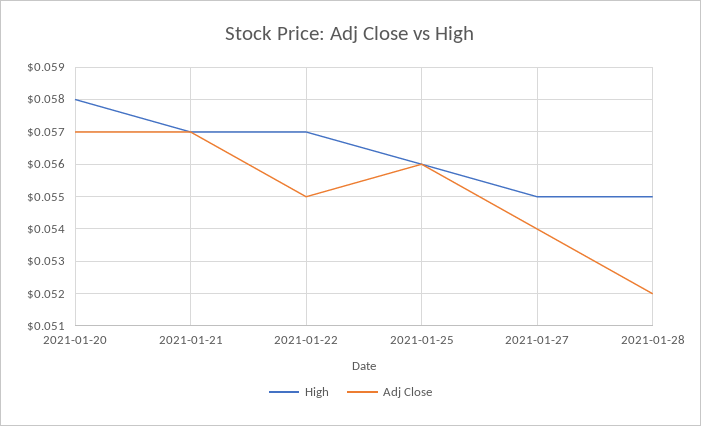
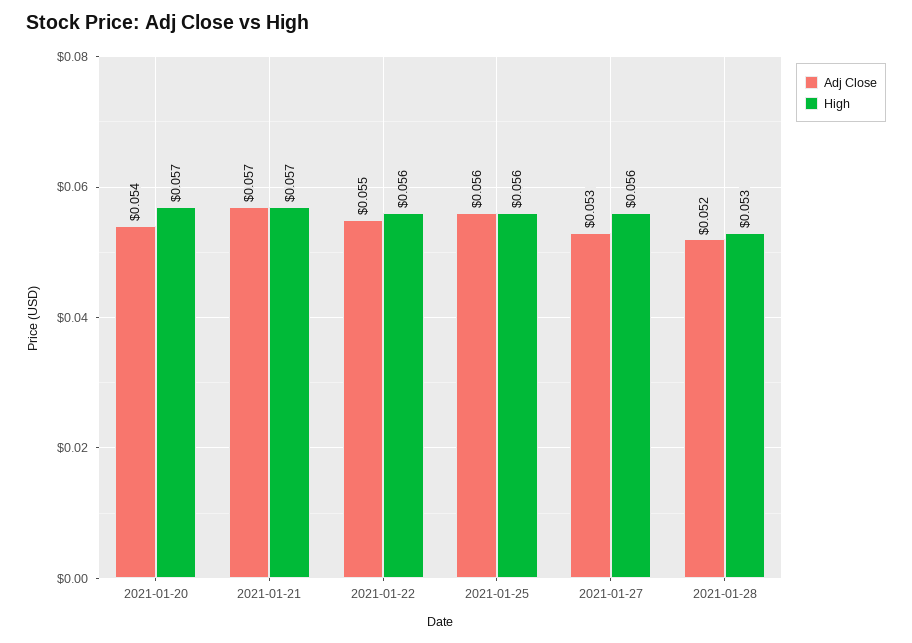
  {
    "High": {
-     "2021-01-20": 0.058,
+     "2021-01-20": 0.057,
      "2021-01-21": 0.057,
-     "2021-01-22": 0.057,
+     "2021-01-22": 0.056,
      "2021-01-25": 0.056,
-     "2021-01-27": 0.055,
+     "2021-01-27": 0.056,
-     "2021-01-28": 0.055
+     "2021-01-28": 0.053
    },
    "Adj Close": {
-     "2021-01-20": 0.057,
+     "2021-01-20": 0.054,
      "2021-01-21": 0.057,
      "2021-01-22": 0.055,
      "2021-01-25": 0.056,
-     "2021-01-27": 0.054,
+     "2021-01-27": 0.053,
      "2021-01-28": 0.052
    }
  }

